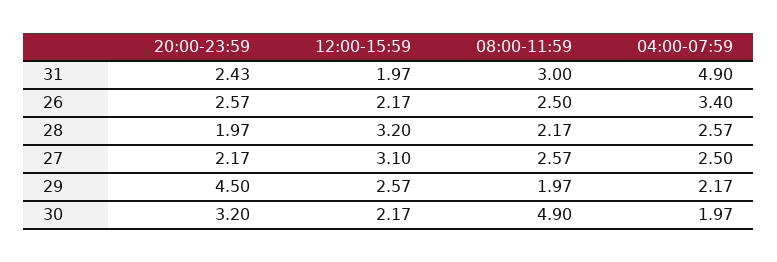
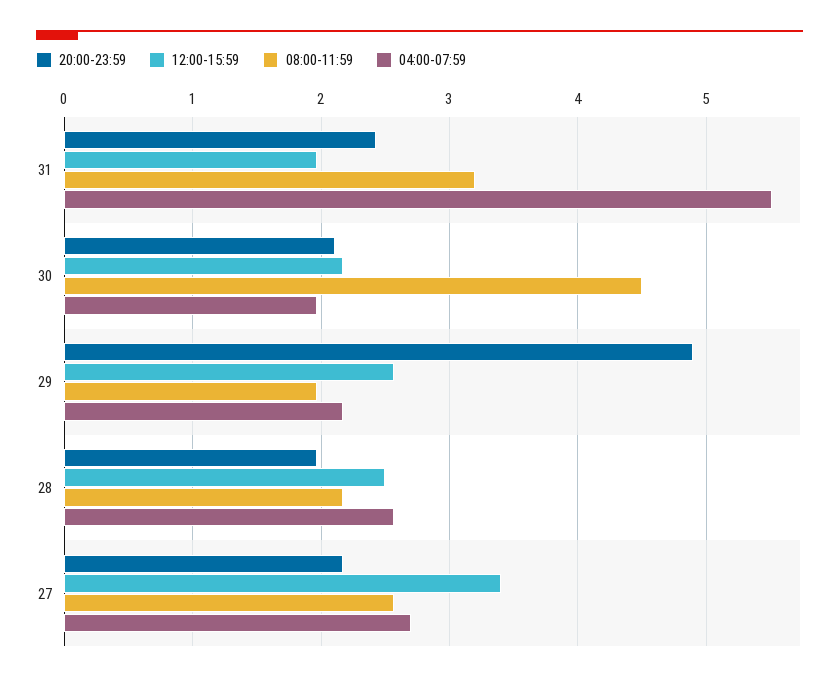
  {
    "20:00-23:59": {
      "31": 2.43,
-     "26": 2.57,
      "28": 1.97,
      "27": 2.17,
-     "29": 4.5,
+     "29": 4.9,
-     "30": 3.2
+     "30": 2.1
    },
    "12:00-15:59": {
      "31": 1.97,
-     "26": 2.17,
-     "28": 3.2,
+     "28": 2.5,
-     "27": 3.1,
+     "27": 3.4,
      "29": 2.57,
      "30": 2.17
    },
    "08:00-11:59": {
-     "31": 3,
+     "31": 3.2,
-     "26": 2.5,
      "28": 2.17,
      "27": 2.57,
      "29": 1.97,
-     "30": 4.9
+     "30": 4.5
    },
    "04:00-07:59": {
-     "31": 4.9,
+     "31": 5.5,
-     "26": 3.4,
      "28": 2.57,
-     "27": 2.5,
+     "27": 2.7,
      "29": 2.17,
      "30": 1.97
    }
  }

